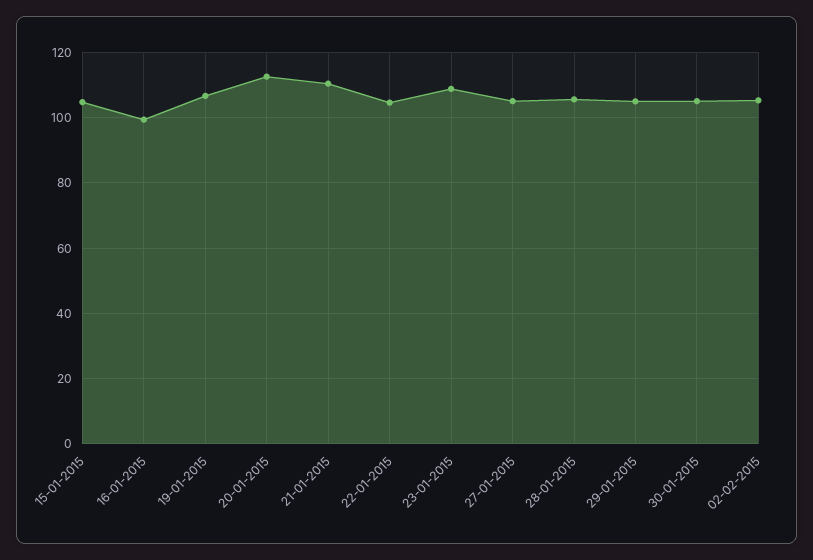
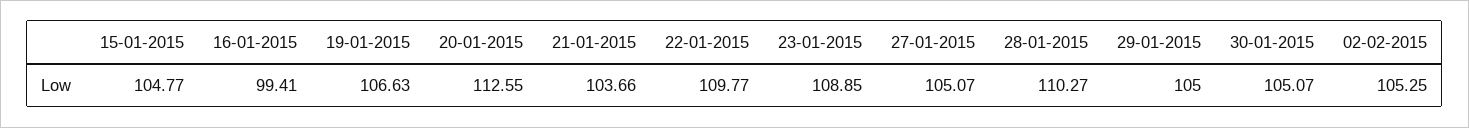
  {
    "15-01-2015": 104.77,
    "16-01-2015": 99.41,
    "19-01-2015": 106.63,
    "20-01-2015": 112.55,
-   "21-01-2015": 110,
+   "21-01-2015": 103.66,
-   "22-01-2015": 104,
+   "22-01-2015": 109.77,
    "23-01-2015": 108.85,
    "27-01-2015": 105.07,
-   "28-01-2015": 106,
+   "28-01-2015": 110.27,
    "29-01-2015": 105,
    "30-01-2015": 105.07,
    "02-02-2015": 105.25
  }

